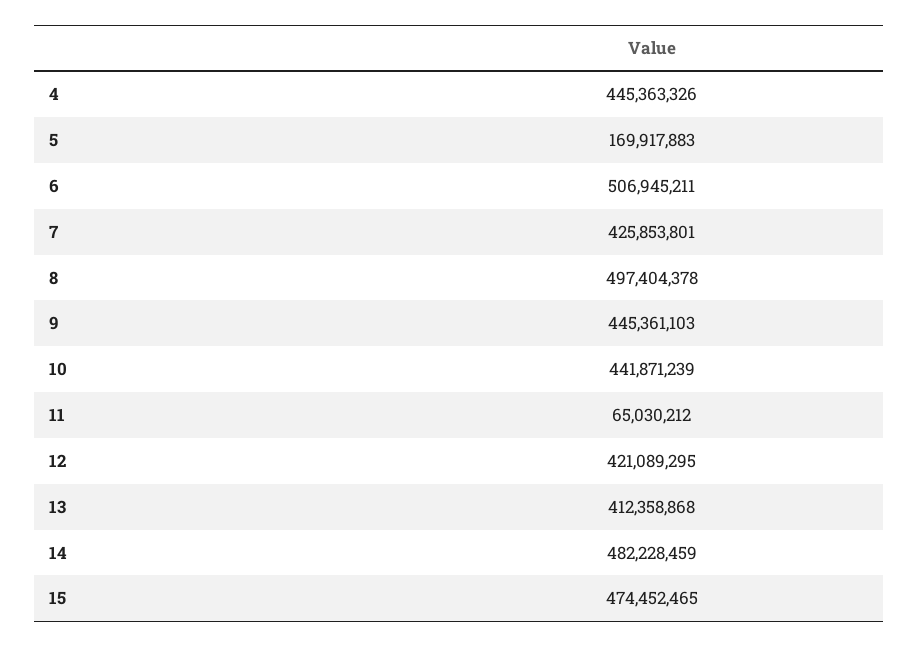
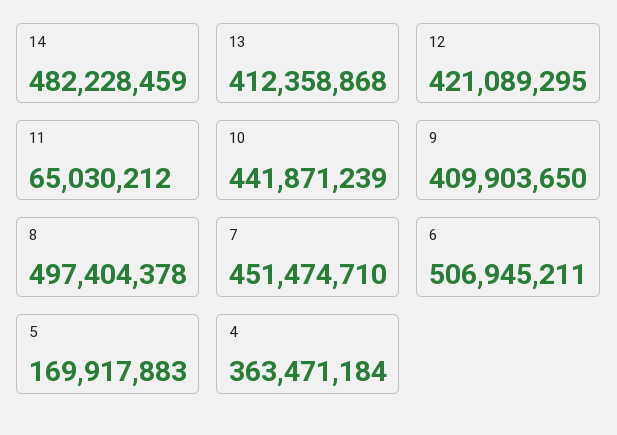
  {
-   "4": 445363326,
+   "4": 363471184,
    "5": 169917883,
    "6": 506945211,
-   "7": 425853801,
+   "7": 451474710,
    "8": 497404378,
-   "9": 445361103,
+   "9": 409903650,
    "10": 441871239,
    "11": 65030212,
    "12": 421089295,
    "13": 412358868,
-   "14": 482228459,
+   "14": 482228459
-   "15": 474452465
  }

